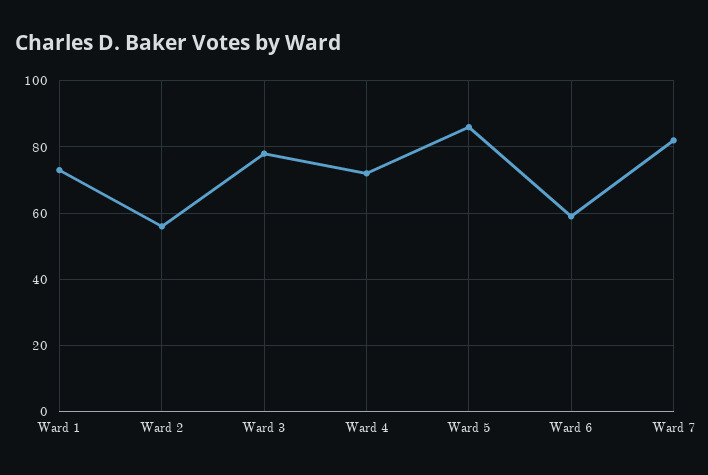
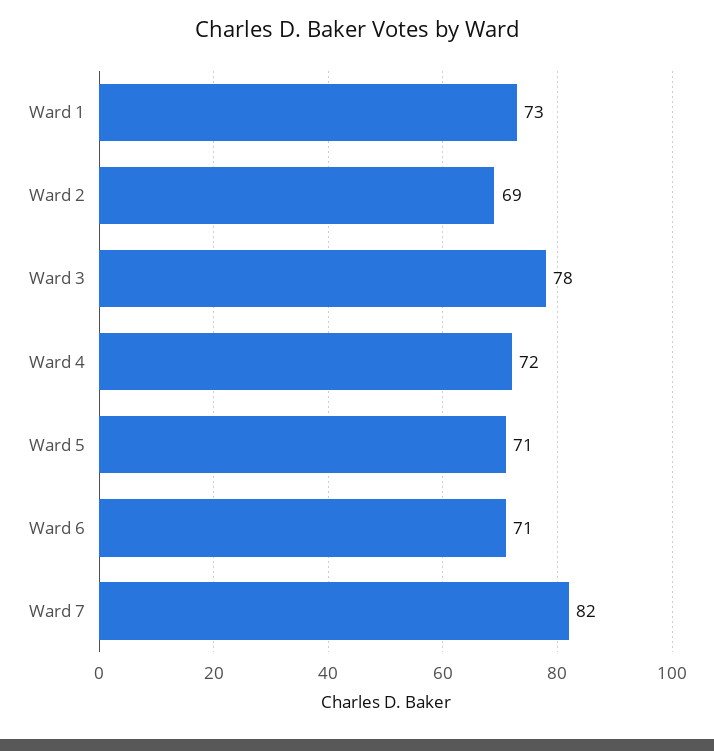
  {
    "Ward 1": 73,
-   "Ward 2": 55,
+   "Ward 2": 69,
    "Ward 3": 78,
    "Ward 4": 72,
-   "Ward 5": 85,
+   "Ward 5": 71,
-   "Ward 6": 60,
+   "Ward 6": 71,
    "Ward 7": 82
  }

